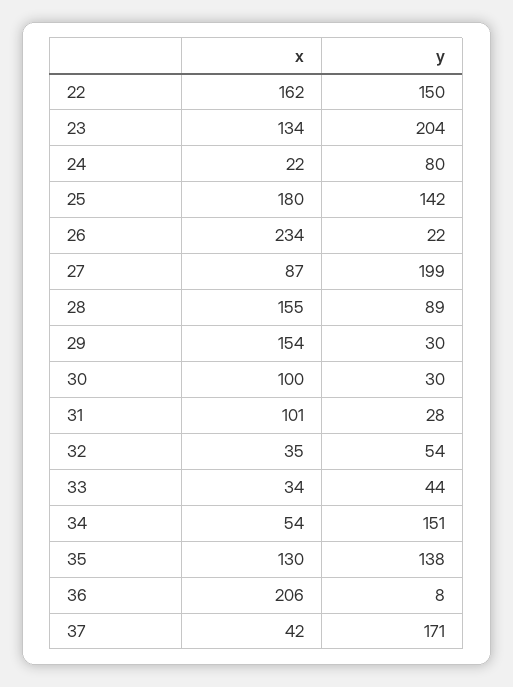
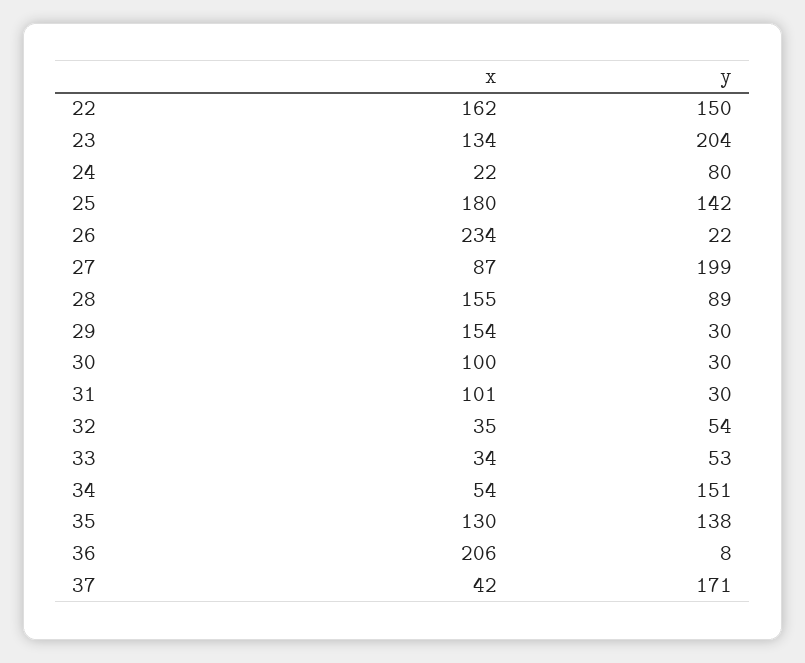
  {
    "x": {
      "22": 162,
      "23": 134,
      "24": 22,
      "25": 180,
      "26": 234,
      "27": 87,
      "28": 155,
      "29": 154,
      "30": 100,
      "31": 101,
      "32": 35,
      "33": 34,
      "34": 54,
      "35": 130,
      "36": 206,
      "37": 42
    },
    "y": {
      "22": 150,
      "23": 204,
      "24": 80,
      "25": 142,
      "26": 22,
      "27": 199,
      "28": 89,
      "29": 30,
      "30": 30,
-     "31": 28,
+     "31": 30,
      "32": 54,
-     "33": 44,
+     "33": 53,
      "34": 151,
      "35": 138,
      "36": 8,
      "37": 171
    }
  }

